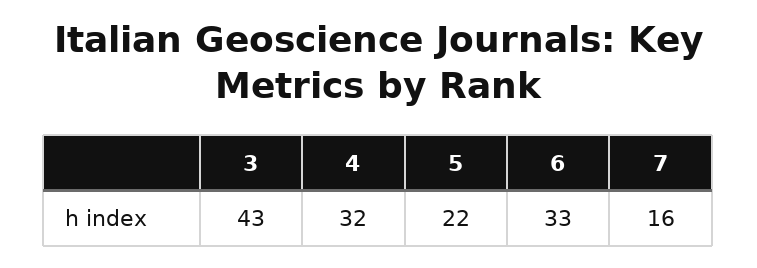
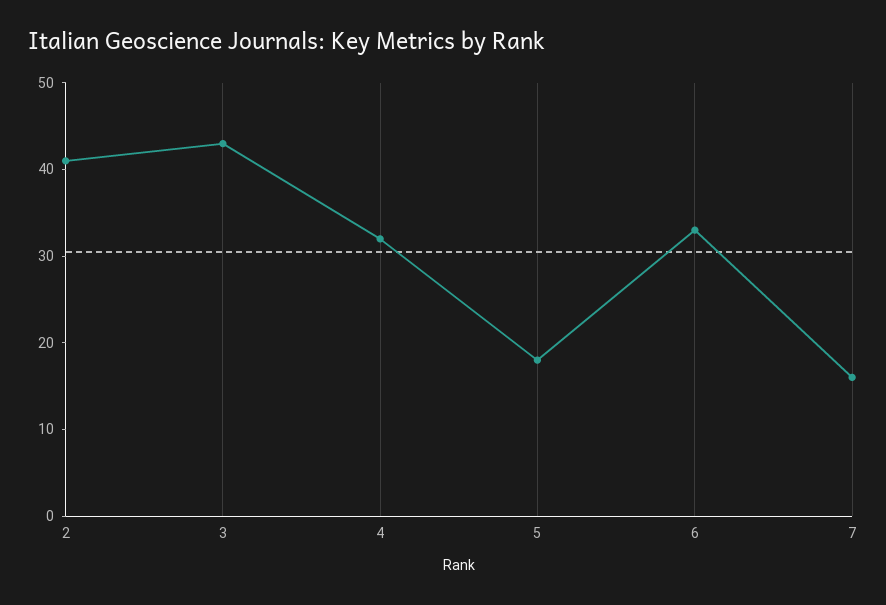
  {
    "3": 43,
    "4": 32,
-   "5": 22,
+   "5": 18,
    "6": 33,
-   "7": 16
+   "7": 16,
+   "2": 41
  }

